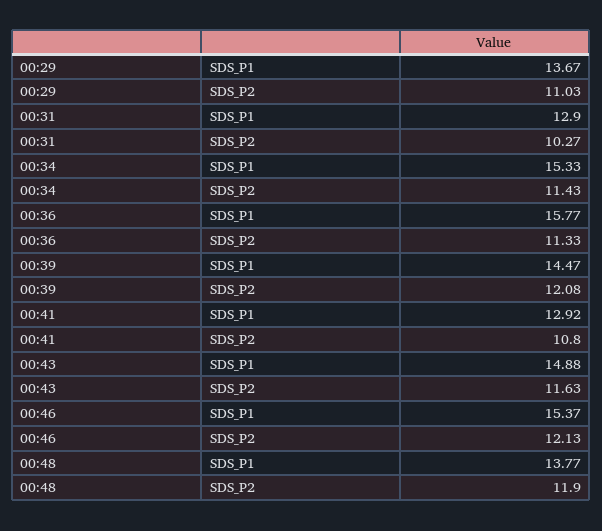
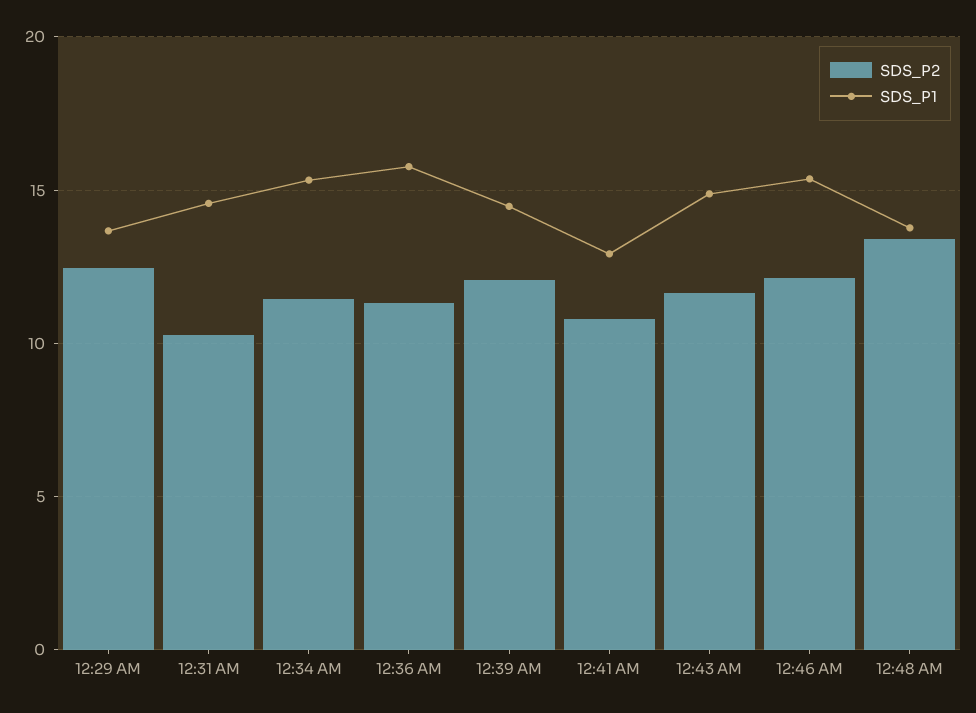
  {
    "SDS_P1": {
      "00:29": 13.67,
-     "00:31": 12.9,
+     "00:31": 14.5,
      "00:34": 15.33,
      "00:36": 15.77,
      "00:39": 14.47,
      "00:41": 12.92,
      "00:43": 14.88,
      "00:46": 15.37,
      "00:48": 13.77
    },
    "SDS_P2": {
-     "00:29": 11.03,
+     "00:29": 12.5,
      "00:31": 10.27,
      "00:34": 11.43,
      "00:36": 11.33,
      "00:39": 12.08,
      "00:41": 10.8,
      "00:43": 11.63,
      "00:46": 12.13,
-     "00:48": 11.9
+     "00:48": 13.5
    }
  }

